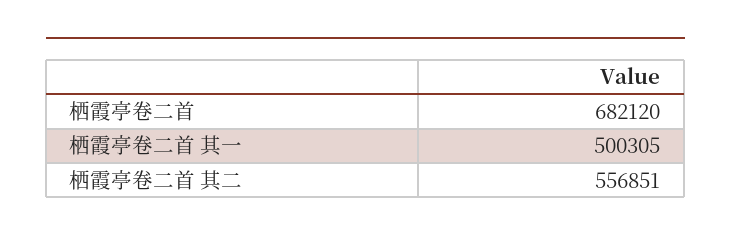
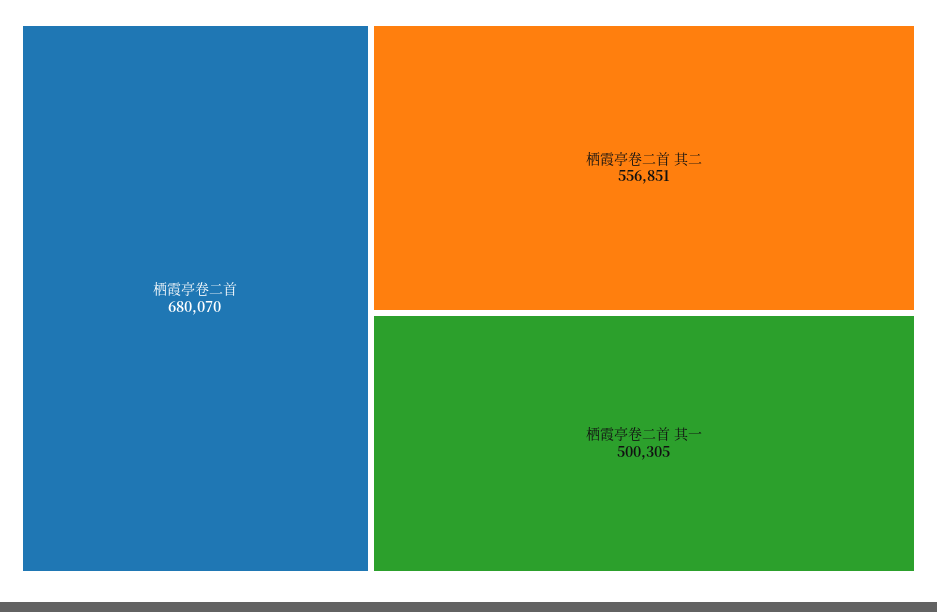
  {
-   "栖霞亭卷二首": 682120,
+   "栖霞亭卷二首": 680070,
    "栖霞亭卷二首 其一": 500305,
    "栖霞亭卷二首 其二": 556851
  }

